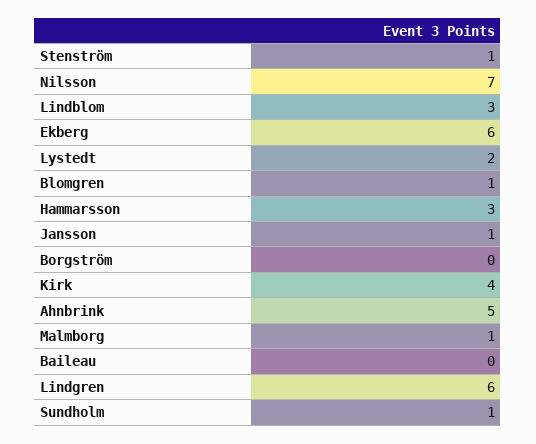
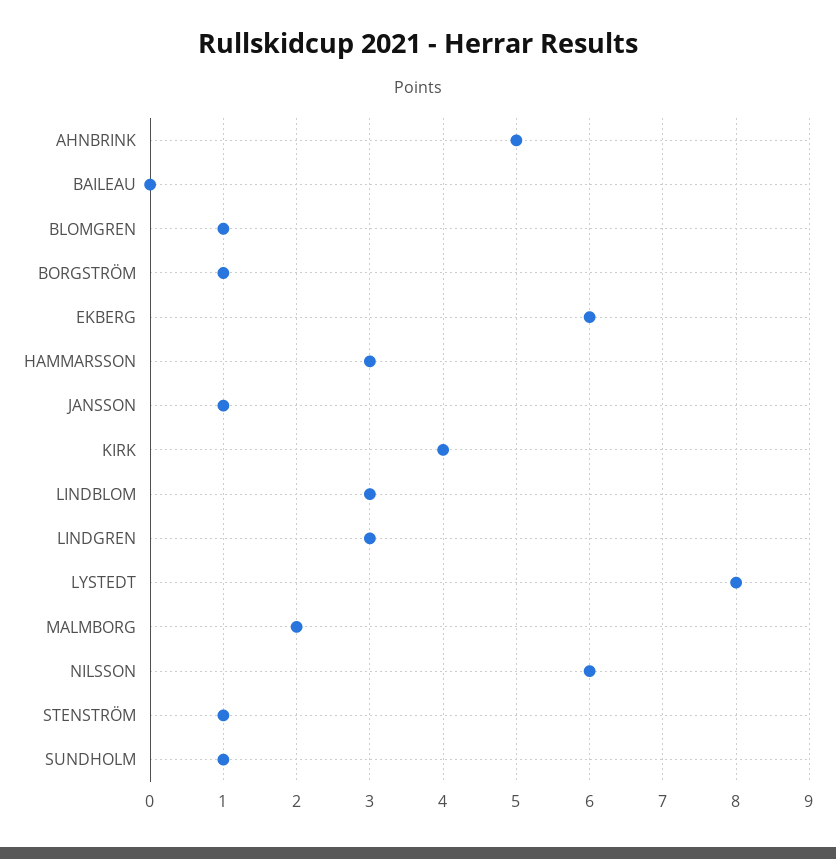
  {
    "Stenström": 1,
-   "Nilsson": 7,
+   "Nilsson": 6,
    "Lindblom": 3,
    "Ekberg": 6,
-   "Lystedt": 2,
+   "Lystedt": 8,
    "Blomgren": 1,
    "Hammarsson": 3,
    "Jansson": 1,
-   "Borgström": 0,
+   "Borgström": 1,
    "Kirk": 4,
    "Ahnbrink": 5,
-   "Malmborg": 1,
+   "Malmborg": 2,
    "Baileau": 0,
-   "Lindgren": 6,
+   "Lindgren": 3,
    "Sundholm": 1
  }

